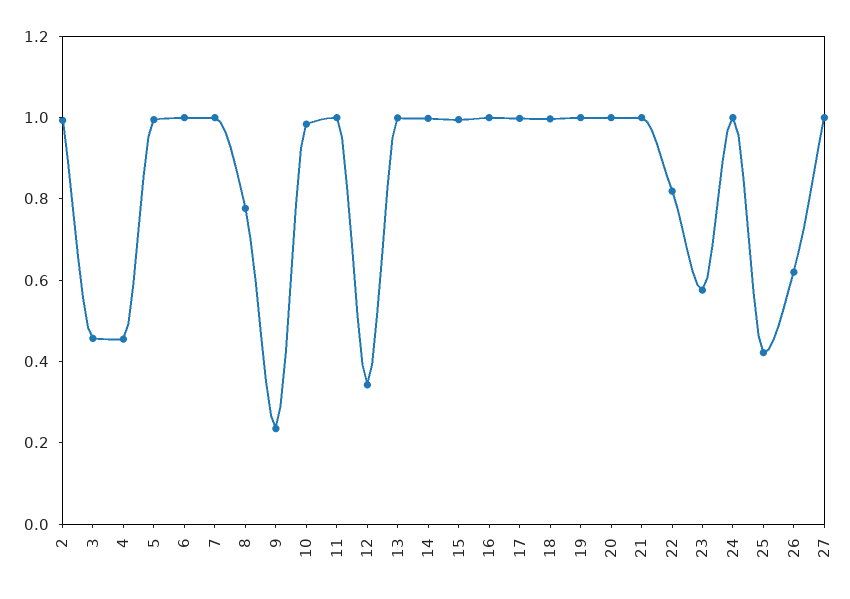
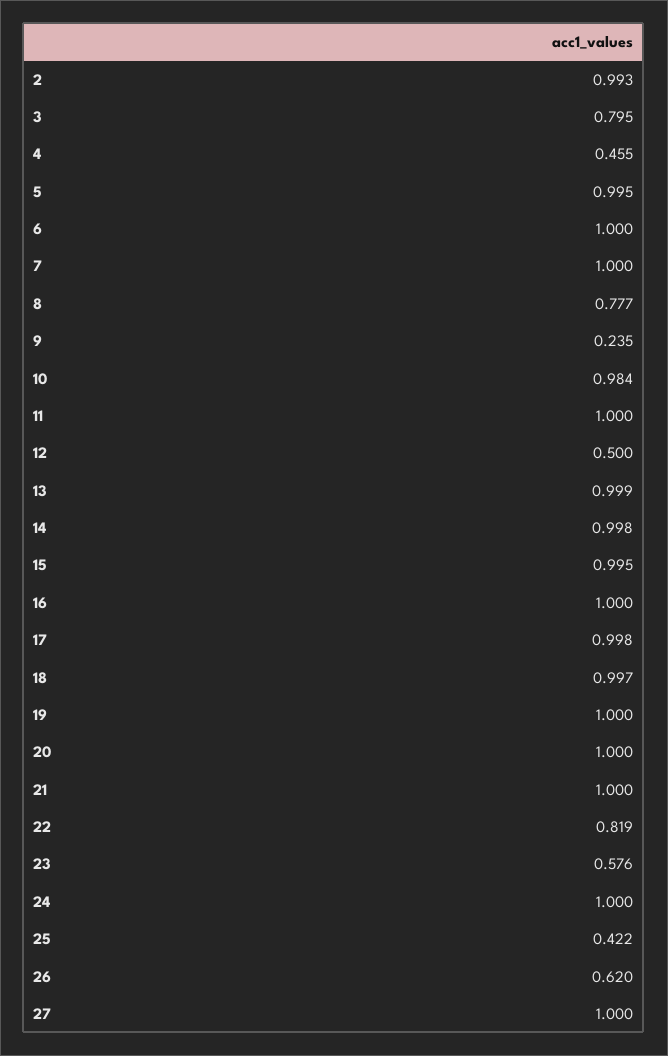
  {
    "2": 0.993,
-   "3": 0.45,
+   "3": 0.795,
    "4": 0.455,
    "5": 0.995,
    "6": 1,
    "7": 1,
    "8": 0.777,
    "9": 0.235,
    "10": 0.984,
    "11": 1,
-   "12": 0.35,
+   "12": 0.5,
    "13": 0.999,
    "14": 0.998,
    "15": 0.995,
    "16": 1,
    "17": 0.998,
    "18": 0.997,
    "19": 1,
    "20": 1,
    "21": 1,
    "22": 0.819,
    "23": 0.576,
    "24": 1,
    "25": 0.422,
    "26": 0.62,
    "27": 1
  }

